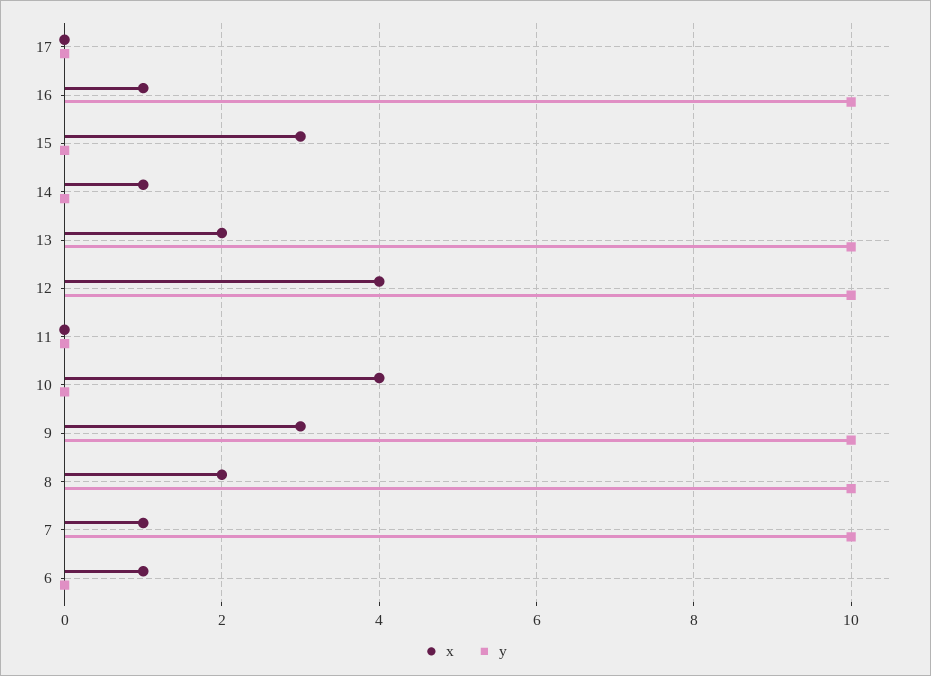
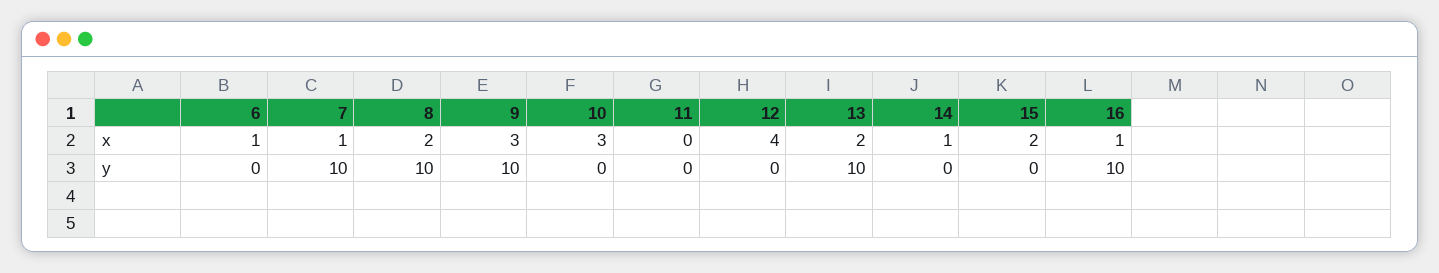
  {
    "x": {
-     "17": 0,
      "16": 1,
-     "15": 3,
+     "15": 2,
      "14": 1,
      "13": 2,
      "12": 4,
      "11": 0,
-     "10": 4,
+     "10": 3,
      "9": 3,
      "8": 2,
      "7": 1,
      "6": 1
    },
    "y": {
-     "17": 0,
      "16": 10,
      "15": 0,
      "14": 0,
      "13": 10,
-     "12": 10,
+     "12": 0,
      "11": 0,
      "10": 0,
      "9": 10,
      "8": 10,
      "7": 10,
      "6": 0
    }
  }

